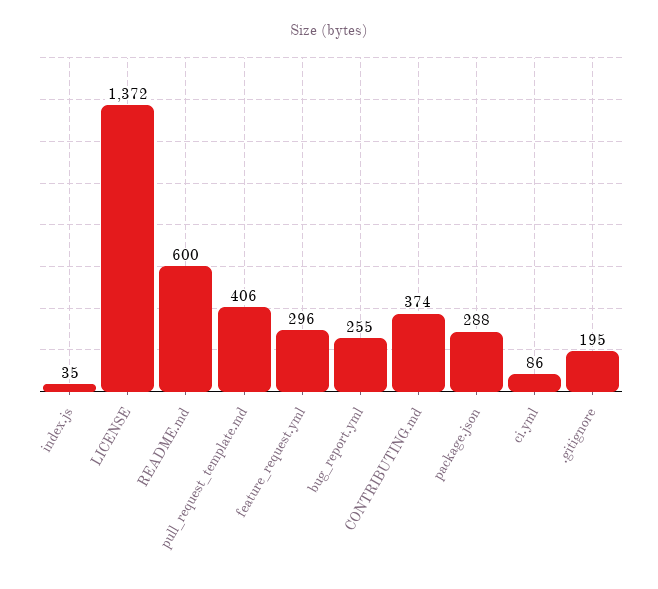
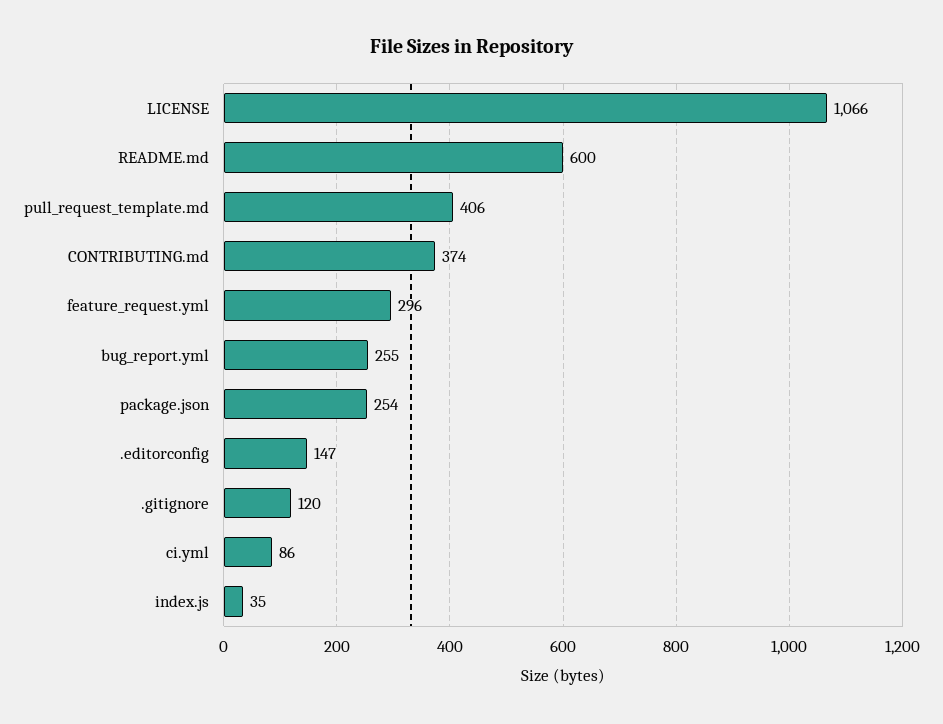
  {
    "index.js": 35,
-   "LICENSE": 1372,
+   "LICENSE": 1066,
    "README.md": 600,
    "pull_request_template.md": 406,
    "feature_request.yml": 296,
    "bug_report.yml": 255,
    "CONTRIBUTING.md": 374,
-   "package.json": 288,
+   "package.json": 254,
    "ci.yml": 86,
-   ".gitignore": 195
+   ".gitignore": 120,
+   ".editorconfig": 147
  }

